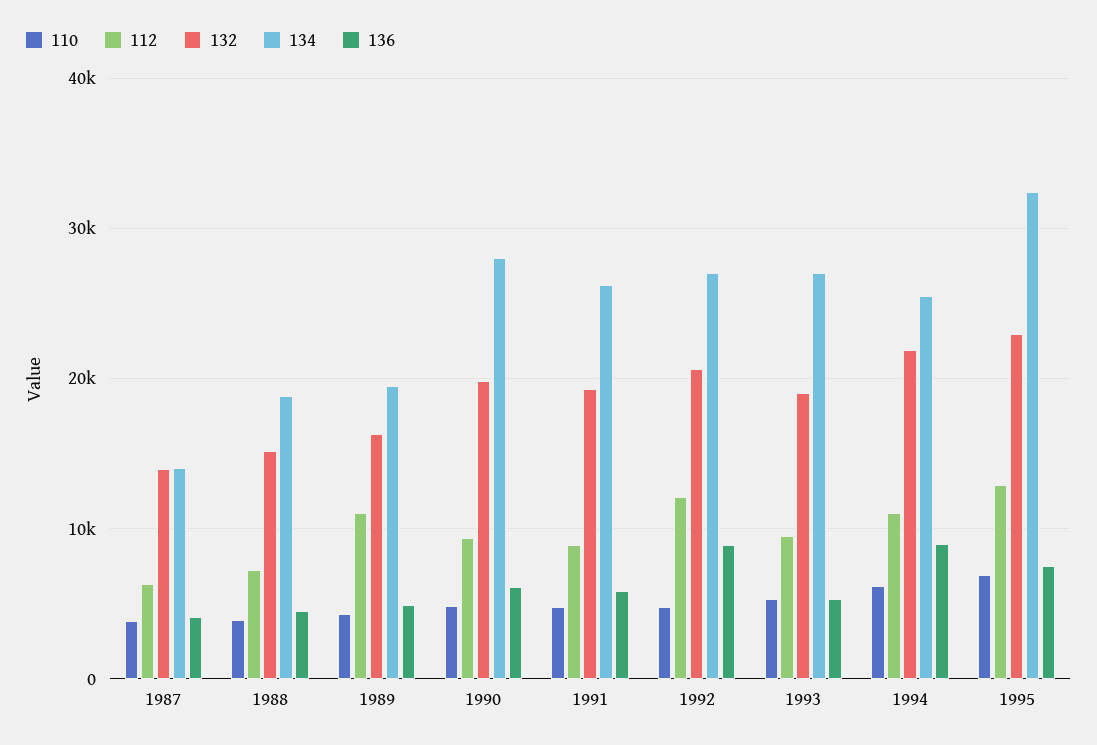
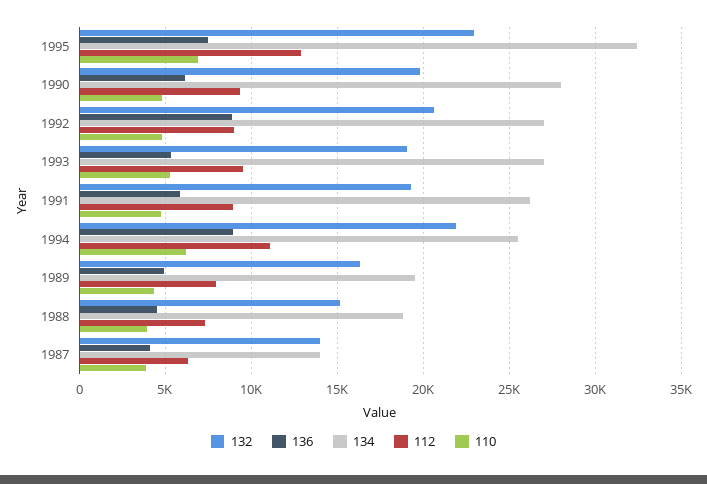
  {
    "110": {
      "1987": 4000,
      "1988": 4000,
      "1989": 4500,
      "1990": 5000,
      "1991": 5000,
      "1992": 5000,
      "1993": 5500,
      "1994": 6000,
      "1995": 7000
    },
    "112": {
      "1987": 6500,
      "1988": 7500,
-     "1989": 11000,
+     "1989": 8000,
      "1990": 9500,
      "1991": 9000,
-     "1992": 12000,
+     "1992": 9000,
      "1993": 9500,
      "1994": 11000,
      "1995": 13000
    },
    "132": {
      "1987": 14000,
      "1988": 15000,
      "1989": 16500,
      "1990": 20000,
      "1991": 19500,
      "1992": 20500,
      "1993": 19000,
      "1994": 22000,
      "1995": 23000
    },
    "134": {
      "1987": 14000,
      "1988": 19000,
      "1989": 19500,
      "1990": 28000,
      "1991": 26000,
      "1992": 27000,
      "1993": 27000,
      "1994": 25500,
      "1995": 32500
    },
    "136": {
      "1987": 4000,
      "1988": 4500,
      "1989": 5000,
      "1990": 6000,
      "1991": 6000,
      "1992": 9000,
      "1993": 5500,
      "1994": 9000,
      "1995": 7500
    }
  }

